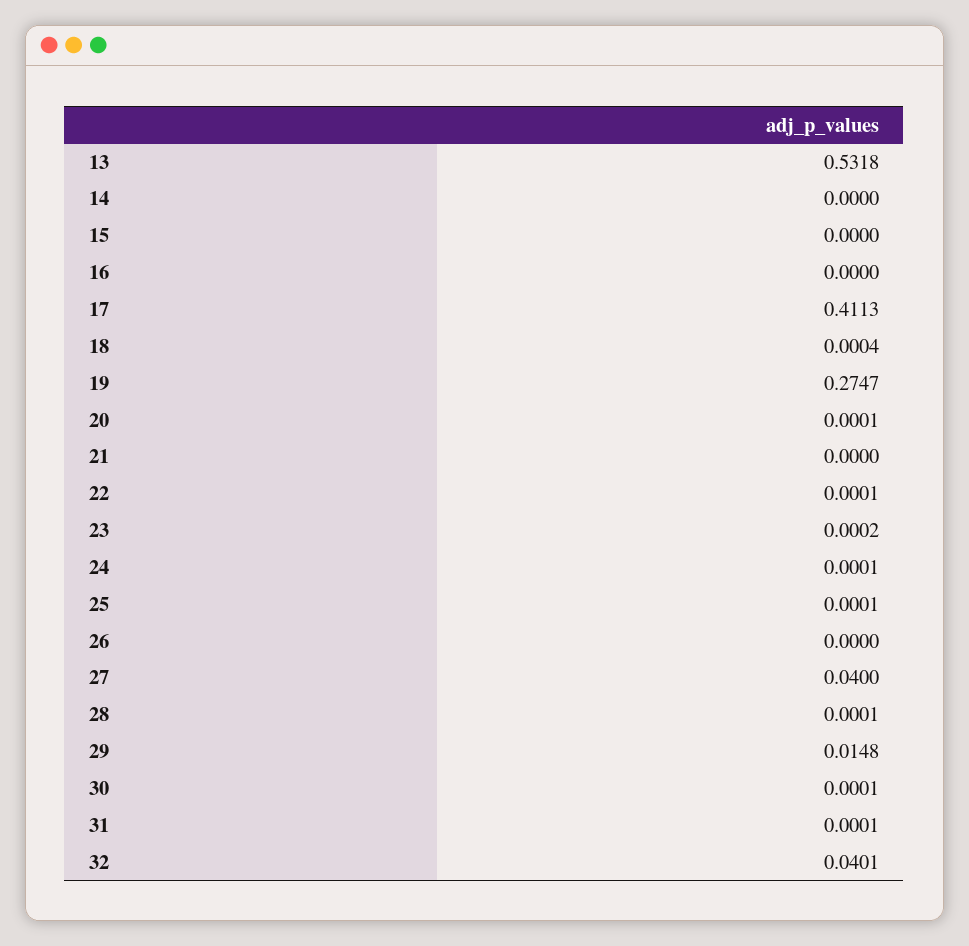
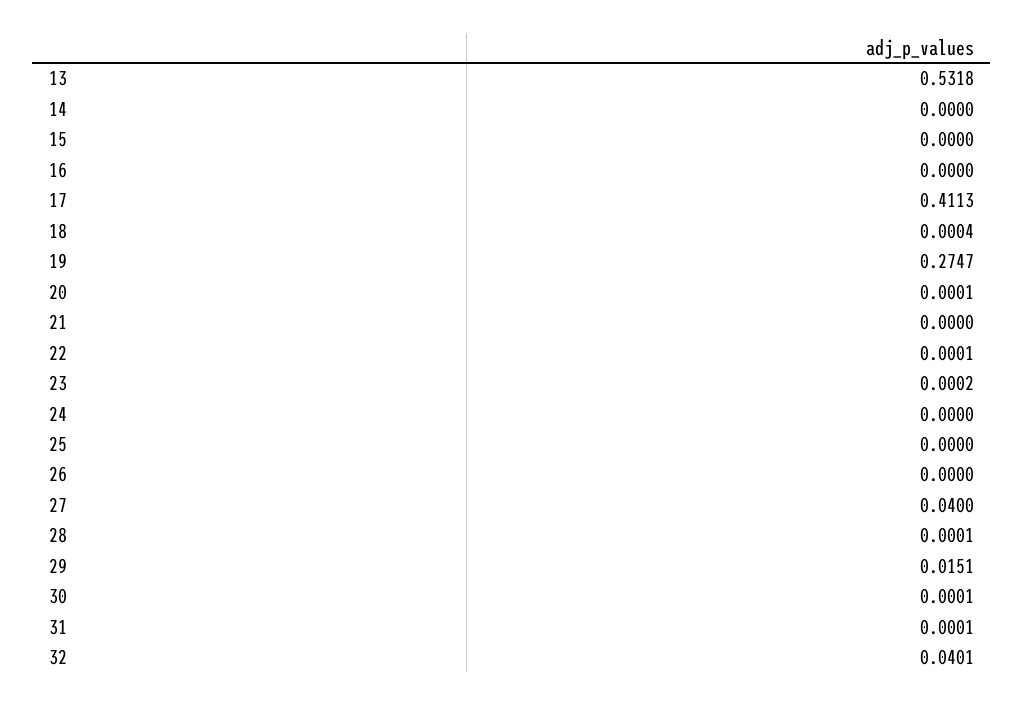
  {
    "13": 0.5318,
    "14": 0,
    "15": 0,
    "16": 0,
    "17": 0.4113,
    "18": 0.0004,
    "19": 0.2747,
    "20": 0.0001,
    "21": 0,
    "22": 0.0001,
    "23": 0.0002,
-   "24": 0.0001,
+   "24": 0,
-   "25": 0.0001,
+   "25": 0,
    "26": 0,
    "27": 0.04,
    "28": 0.0001,
-   "29": 0.0148,
+   "29": 0.0151,
    "30": 0.0001,
    "31": 0.0001,
    "32": 0.0401
  }

